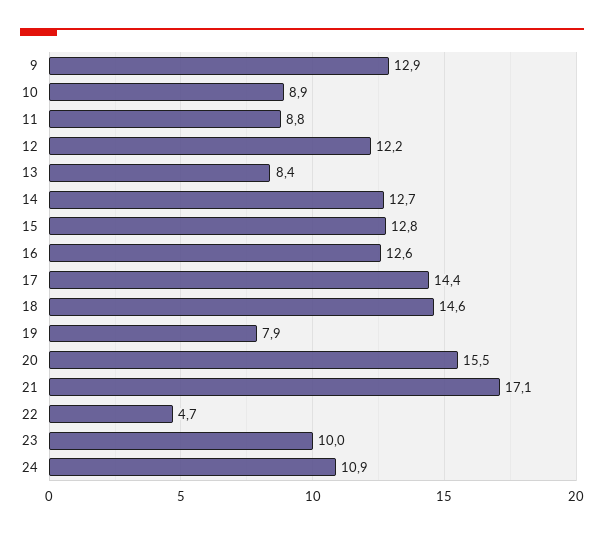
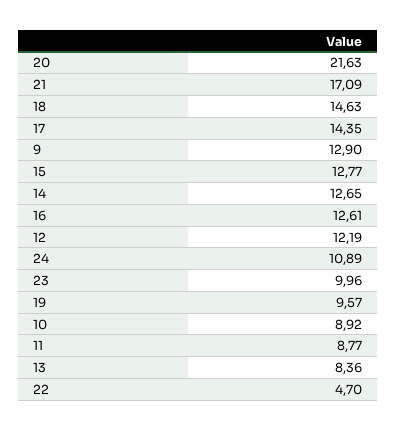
  {
    "9": 12.9,
    "10": 8.92,
    "11": 8.77,
    "12": 12.19,
    "13": 8.36,
    "14": 12.65,
    "15": 12.77,
    "16": 12.61,
    "17": 14.35,
    "18": 14.63,
-   "19": 7.9,
+   "19": 9.57,
-   "20": 15.5,
+   "20": 21.63,
    "21": 17.09,
    "22": 4.7,
    "23": 9.96,
    "24": 10.89
  }

